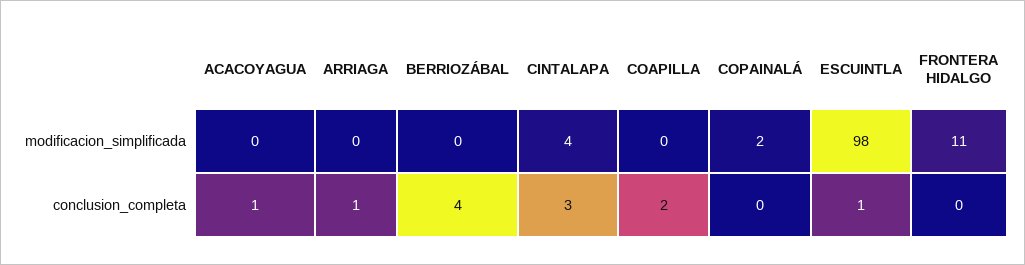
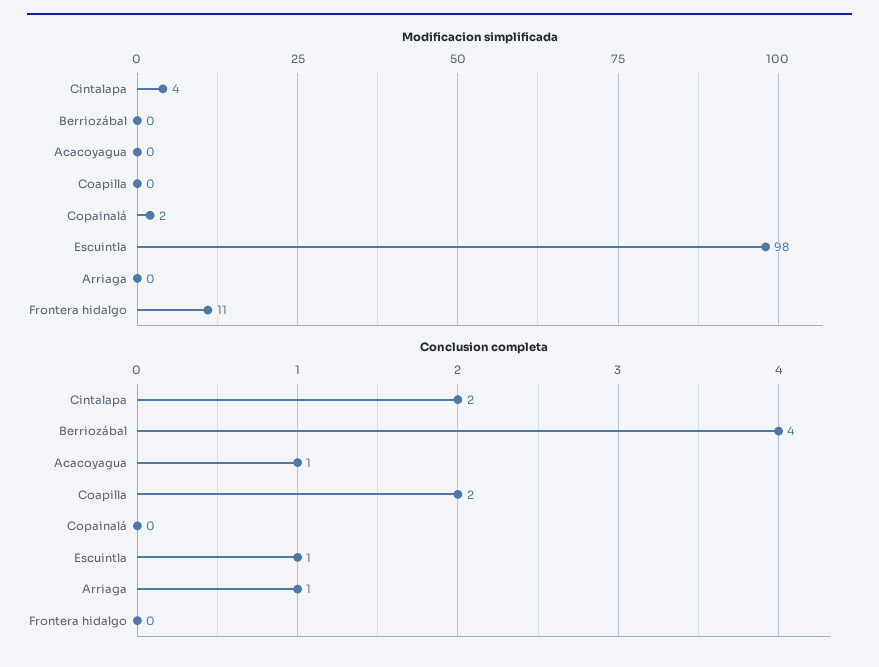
  {
    "modificacion_simplificada": {
      "ACACOYAGUA": 0,
      "ARRIAGA": 0,
      "BERRIOZÁBAL": 0,
      "CINTALAPA": 4,
      "COAPILLA": 0,
      "COPAINALÁ": 2,
      "ESCUINTLA": 98,
      "FRONTERA HIDALGO": 11
    },
    "conclusion_completa": {
      "ACACOYAGUA": 1,
      "ARRIAGA": 1,
      "BERRIOZÁBAL": 4,
-     "CINTALAPA": 3,
+     "CINTALAPA": 2,
      "COAPILLA": 2,
      "COPAINALÁ": 0,
      "ESCUINTLA": 1,
      "FRONTERA HIDALGO": 0
    }
  }

